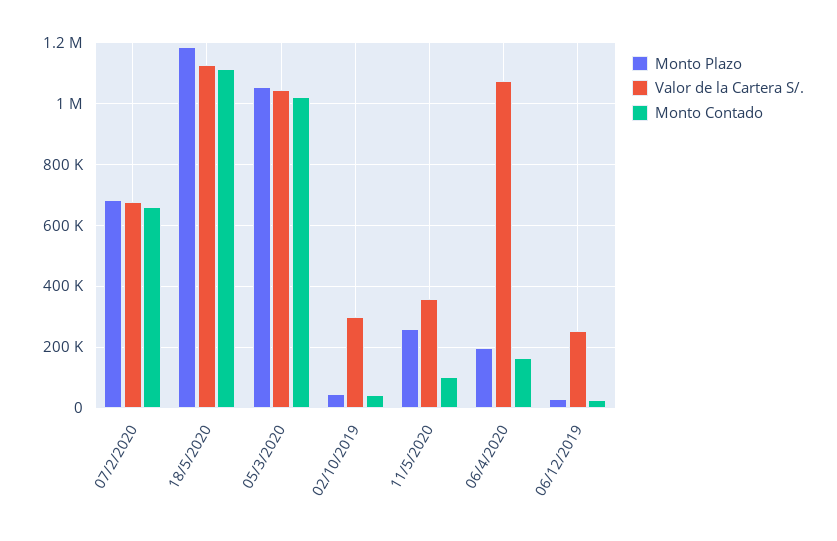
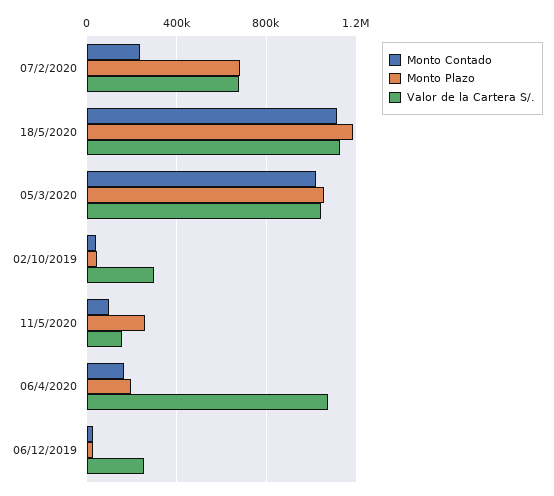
  {
    "Monto Plazo": {
      "07/2/2020": 680000,
      "18/5/2020": 1180000,
      "05/3/2020": 1060000,
      "02/10/2019": 40000,
      "11/5/2020": 260000,
      "06/4/2020": 200000,
      "06/12/2019": 20000
    },
    "Valor de la Cartera S/.": {
      "07/2/2020": 680000,
      "18/5/2020": 1120000,
      "05/3/2020": 1040000,
      "02/10/2019": 300000,
-     "11/5/2020": 360000,
+     "11/5/2020": 150000,
      "06/4/2020": 1080000,
      "06/12/2019": 260000
    },
    "Monto Contado": {
-     "07/2/2020": 660000,
+     "07/2/2020": 250000,
      "18/5/2020": 1120000,
      "05/3/2020": 1020000,
      "02/10/2019": 40000,
      "11/5/2020": 100000,
      "06/4/2020": 160000,
      "06/12/2019": 20000
    }
  }

